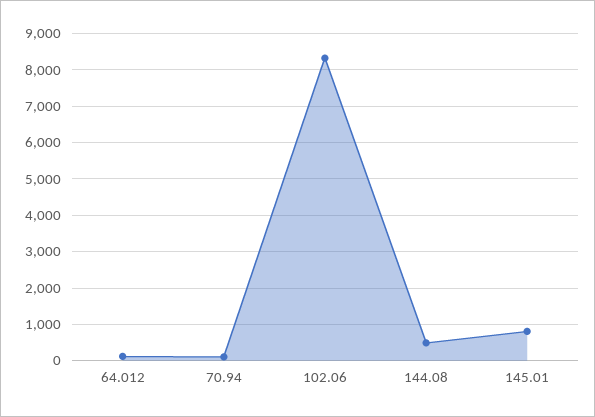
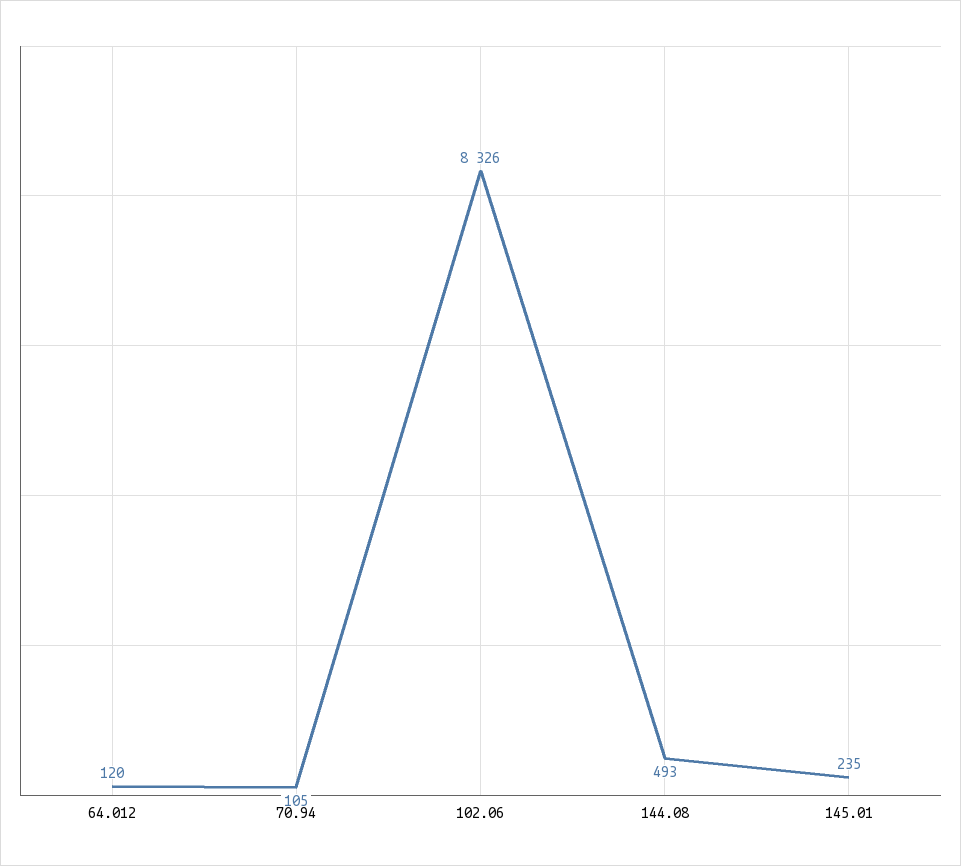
  {
    "64.012": 120,
    "70.94": 105,
    "102.06": 8326,
    "144.08": 493,
-   "145.01": 800
+   "145.01": 235
  }

